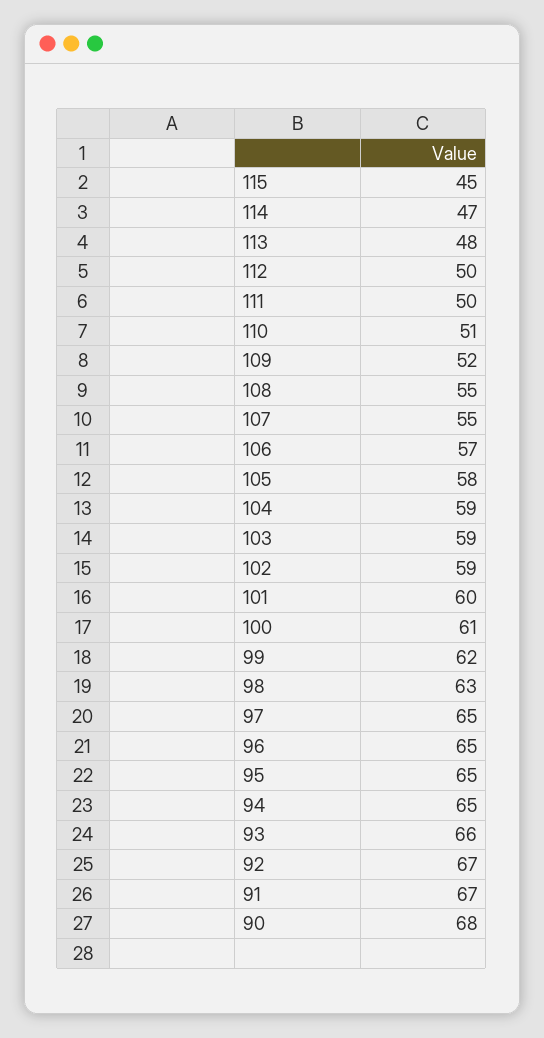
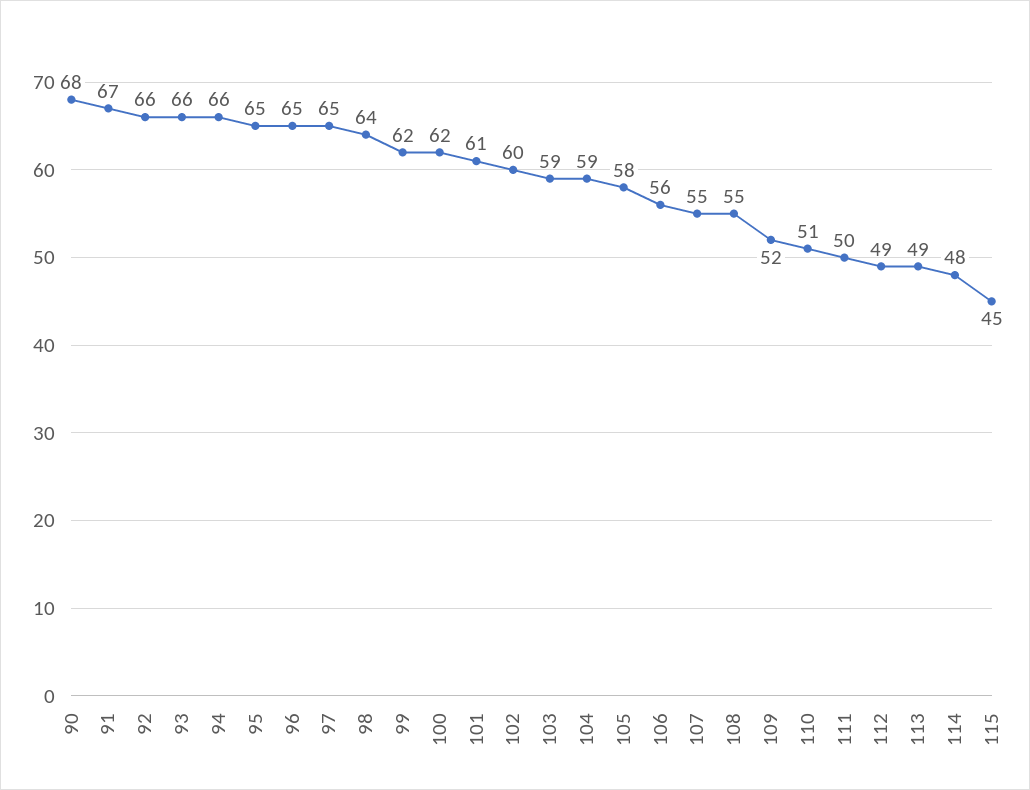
  {
    "115": 45,
-   "114": 47,
+   "114": 48,
-   "113": 48,
+   "113": 49,
-   "112": 50,
+   "112": 49,
    "111": 50,
    "110": 51,
    "109": 52,
    "108": 55,
    "107": 55,
-   "106": 57,
+   "106": 56,
    "105": 58,
    "104": 59,
    "103": 59,
-   "102": 59,
+   "102": 60,
-   "101": 60,
+   "101": 61,
-   "100": 61,
+   "100": 62,
    "99": 62,
-   "98": 63,
+   "98": 64,
    "97": 65,
    "96": 65,
    "95": 65,
-   "94": 65,
+   "94": 66,
    "93": 66,
-   "92": 67,
+   "92": 66,
    "91": 67,
    "90": 68
  }

